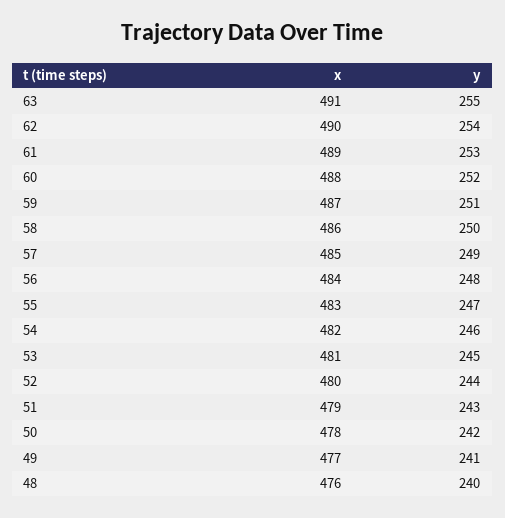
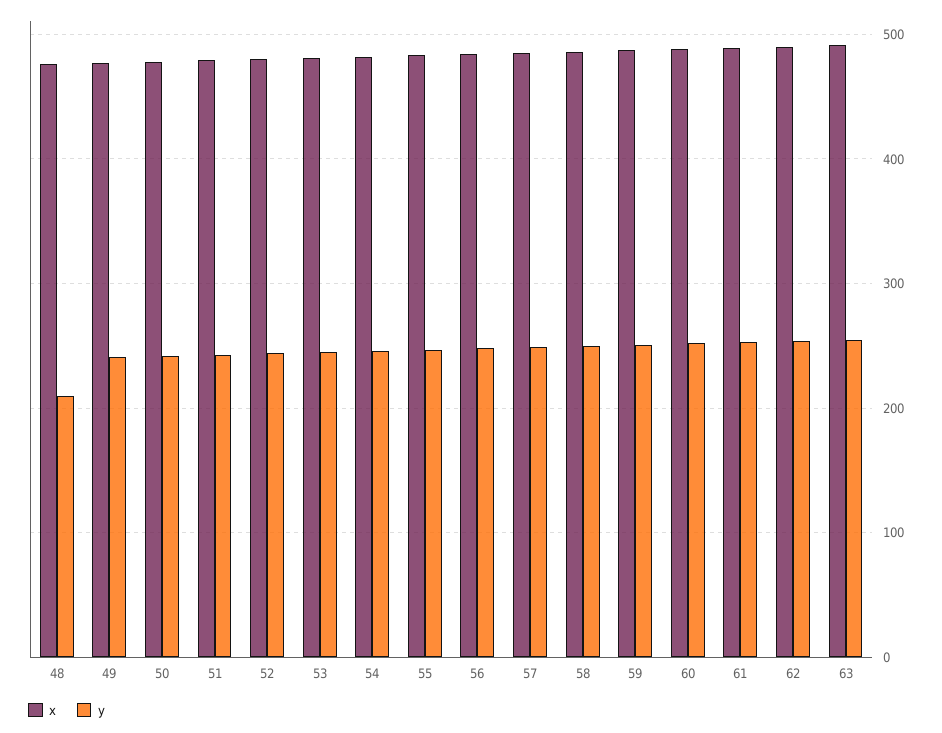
  {
    "x": {
      "63": 491,
      "62": 490,
      "61": 489,
      "60": 488,
      "59": 487,
      "58": 486,
      "57": 485,
      "56": 484,
      "55": 483,
      "54": 482,
      "53": 481,
      "52": 480,
      "51": 479,
      "50": 478,
      "49": 477,
      "48": 476
    },
    "y": {
      "63": 255,
      "62": 254,
      "61": 253,
      "60": 252,
      "59": 251,
      "58": 250,
      "57": 249,
      "56": 248,
      "55": 247,
      "54": 246,
      "53": 245,
      "52": 244,
      "51": 243,
      "50": 242,
      "49": 241,
-     "48": 240
+     "48": 210
    }
  }

